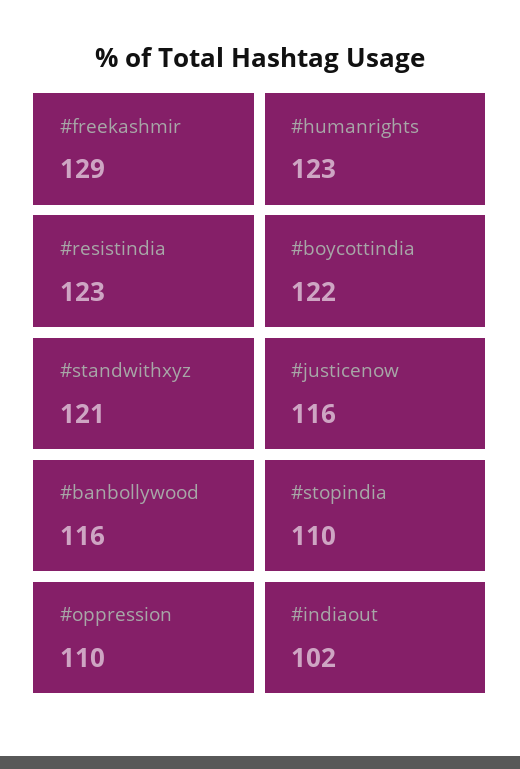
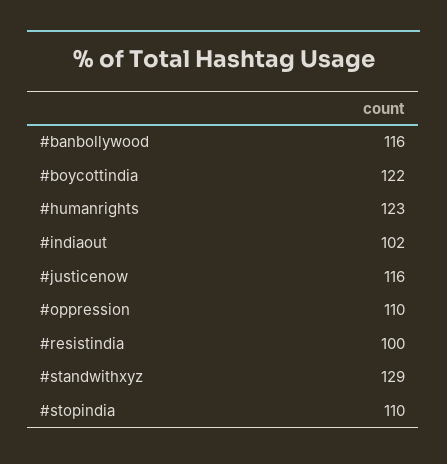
  {
-   "#freekashmir": 129,
    "#humanrights": 123,
-   "#resistindia": 123,
+   "#resistindia": 100,
    "#boycottindia": 122,
-   "#standwithxyz": 121,
+   "#standwithxyz": 129,
    "#justicenow": 116,
    "#banbollywood": 116,
    "#stopindia": 110,
    "#oppression": 110,
    "#indiaout": 102
  }

